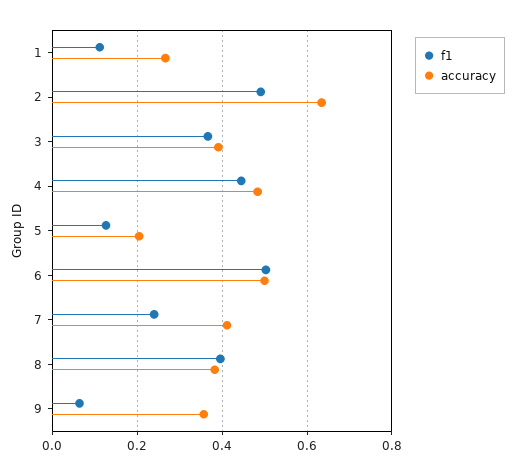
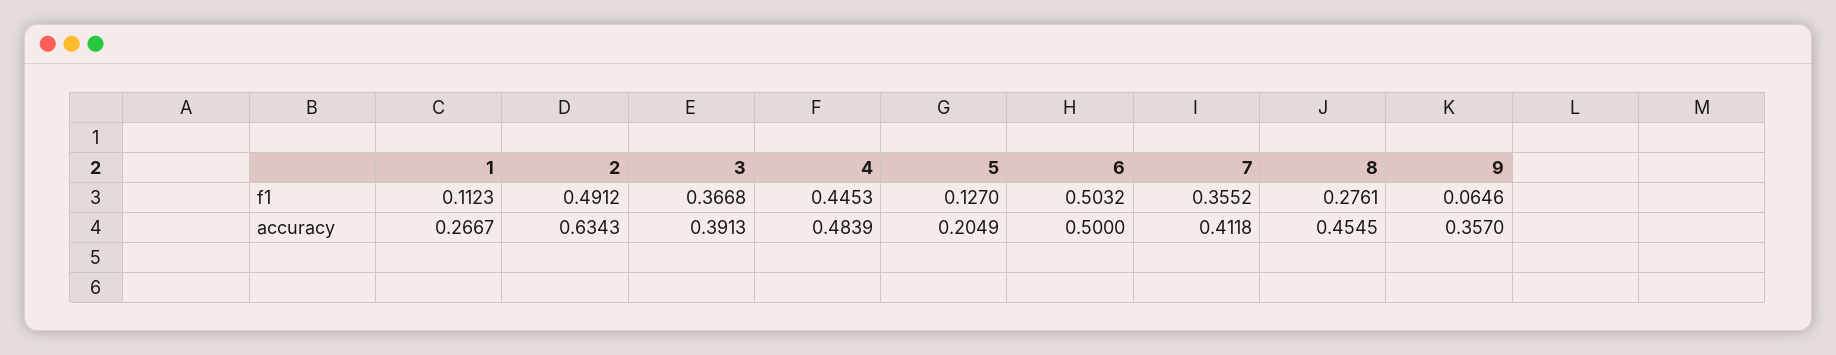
  {
    "f1": {
      "1": 0.1123,
      "2": 0.4912,
      "3": 0.3668,
      "4": 0.4453,
      "5": 0.127,
      "6": 0.5032,
-     "7": 0.24,
+     "7": 0.3552,
-     "8": 0.4,
+     "8": 0.2761,
      "9": 0.0646
    },
    "accuracy": {
      "1": 0.2667,
      "2": 0.6343,
      "3": 0.3913,
      "4": 0.4839,
      "5": 0.2049,
      "6": 0.5,
      "7": 0.4118,
-     "8": 0.38,
+     "8": 0.4545,
      "9": 0.357
    }
  }

